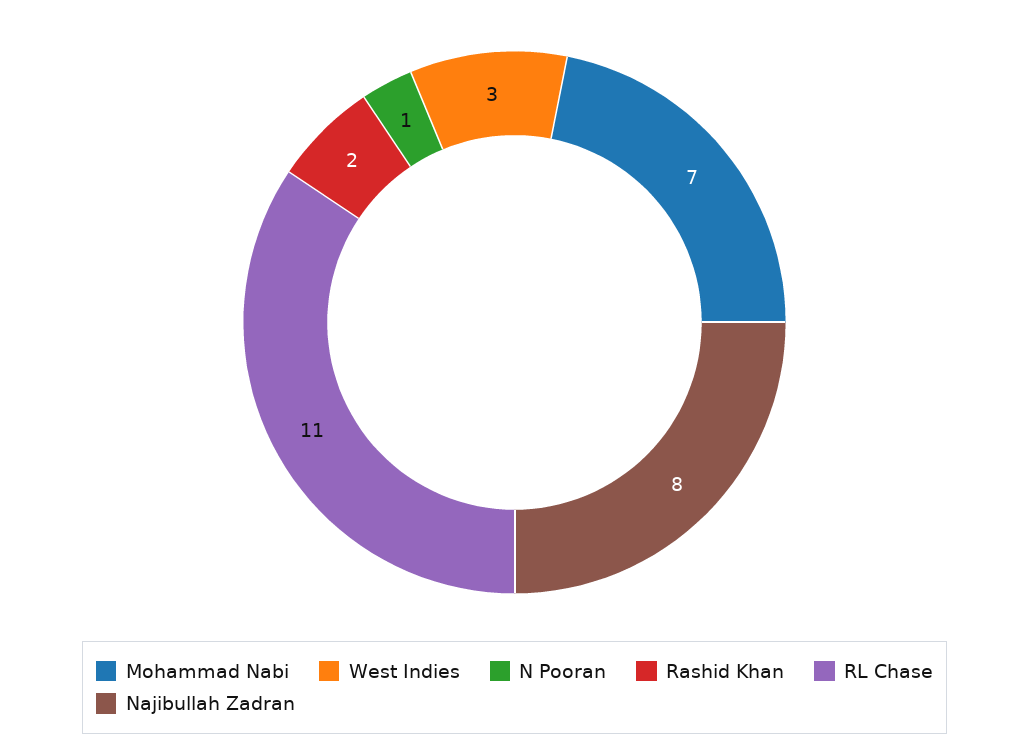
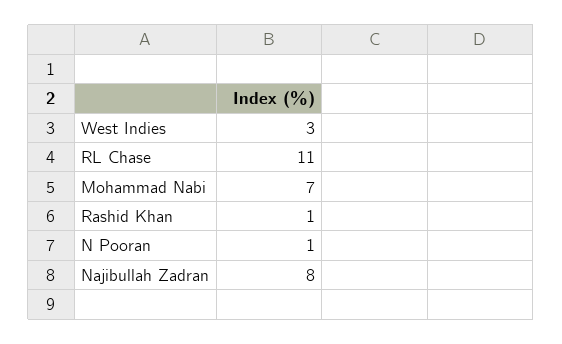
  {
    "Mohammad Nabi": 7,
    "West Indies": 3,
    "N Pooran": 1,
-   "Rashid Khan": 2,
+   "Rashid Khan": 1,
    "RL Chase": 11,
    "Najibullah Zadran": 8
  }

